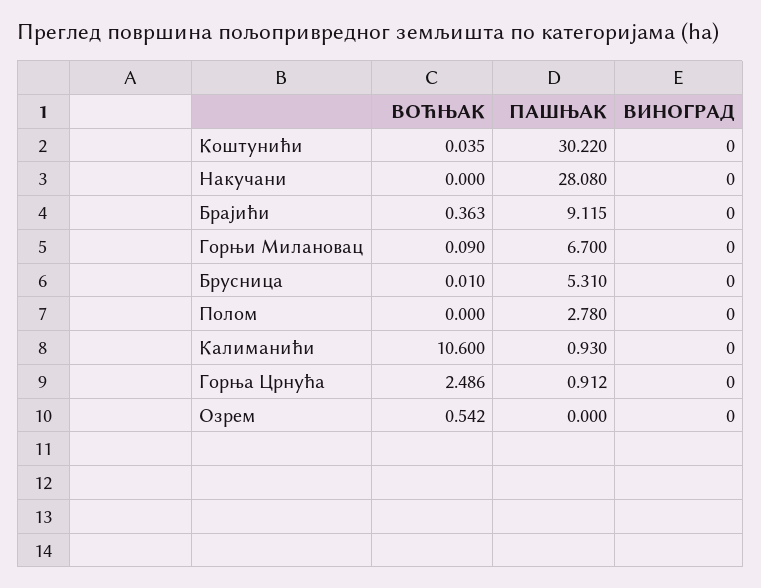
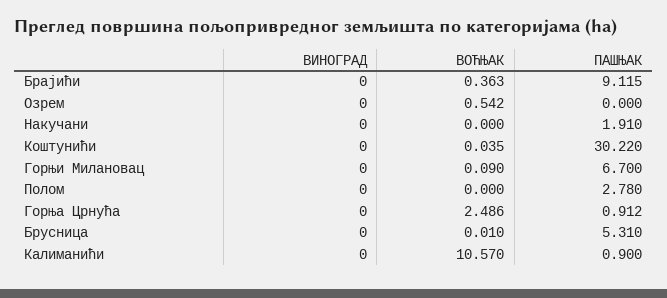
  {
    "ВОЋЊАК": {
      "Коштунићи": 0.035,
      "Накучани": 0,
      "Брајићи": 0.363,
      "Горњи Милановац": 0.09,
      "Брусница": 0.01,
      "Полом": 0,
-     "Калиманићи": 10.6,
+     "Калиманићи": 10.57,
      "Горња Црнућа": 2.486,
      "Озрем": 0.542
    },
    "ПАШЊАК": {
      "Коштунићи": 30.22,
-     "Накучани": 28.08,
+     "Накучани": 1.91,
      "Брајићи": 9.115,
      "Горњи Милановац": 6.7,
      "Брусница": 5.31,
      "Полом": 2.78,
-     "Калиманићи": 0.93,
+     "Калиманићи": 0.9,
      "Горња Црнућа": 0.912,
      "Озрем": 0
    },
    "ВИНОГРАД": {
      "Коштунићи": 0,
      "Накучани": 0,
      "Брајићи": 0,
      "Горњи Милановац": 0,
      "Брусница": 0,
      "Полом": 0,
      "Калиманићи": 0,
      "Горња Црнућа": 0,
      "Озрем": 0
    }
  }

